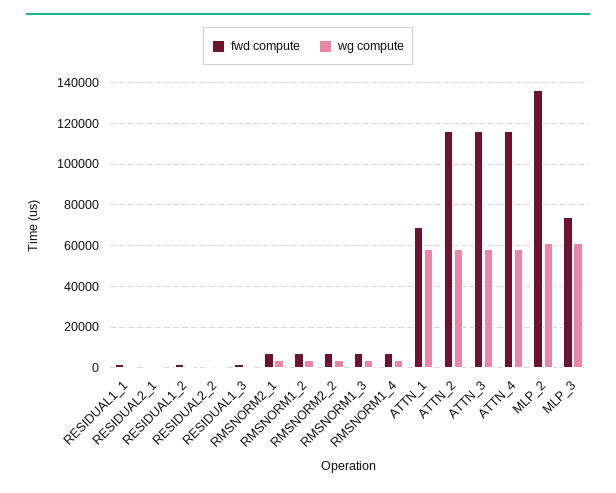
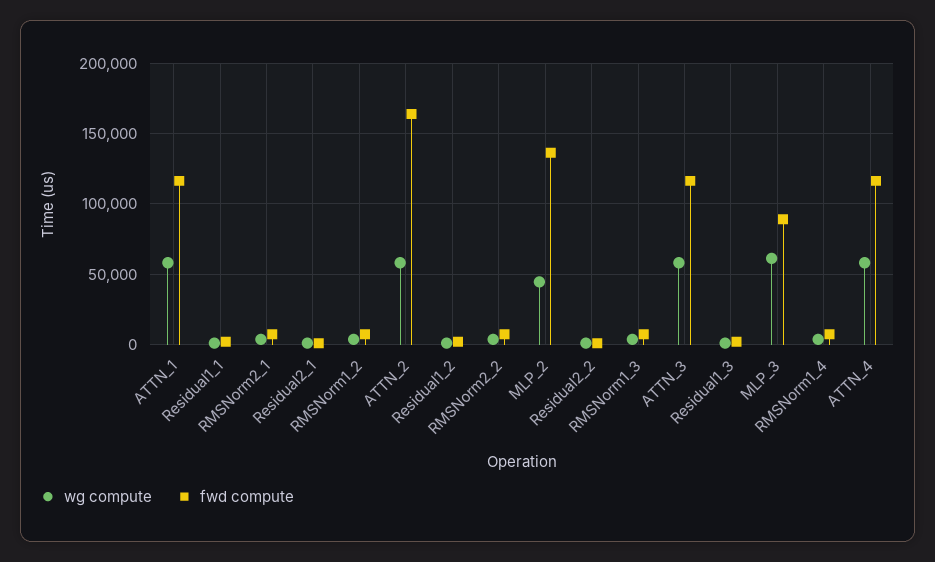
  {
    "fwd compute": {
      "RESIDUAL1_1": 0,
      "RESIDUAL2_1": 0,
      "RESIDUAL1_2": 0,
      "RESIDUAL2_2": 0,
      "RESIDUAL1_3": 0,
      "RMSNORM2_1": 5000,
      "RMSNORM1_2": 5000,
      "RMSNORM2_2": 5000,
      "RMSNORM1_3": 5000,
      "RMSNORM1_4": 5000,
-     "ATTN_1": 70000,
+     "ATTN_1": 115000,
-     "ATTN_2": 115000,
+     "ATTN_2": 165000,
      "ATTN_3": 115000,
      "ATTN_4": 115000,
      "MLP_2": 135000,
-     "MLP_3": 75000
+     "MLP_3": 90000
    },
    "wg compute": {
      "RESIDUAL1_1": 0,
      "RESIDUAL2_1": 0,
      "RESIDUAL1_2": 0,
      "RESIDUAL2_2": 0,
      "RESIDUAL1_3": 0,
      "RMSNORM2_1": 5000,
      "RMSNORM1_2": 5000,
      "RMSNORM2_2": 5000,
      "RMSNORM1_3": 5000,
      "RMSNORM1_4": 5000,
      "ATTN_1": 60000,
      "ATTN_2": 60000,
      "ATTN_3": 60000,
      "ATTN_4": 60000,
-     "MLP_2": 60000,
+     "MLP_2": 45000,
      "MLP_3": 60000
    }
  }

